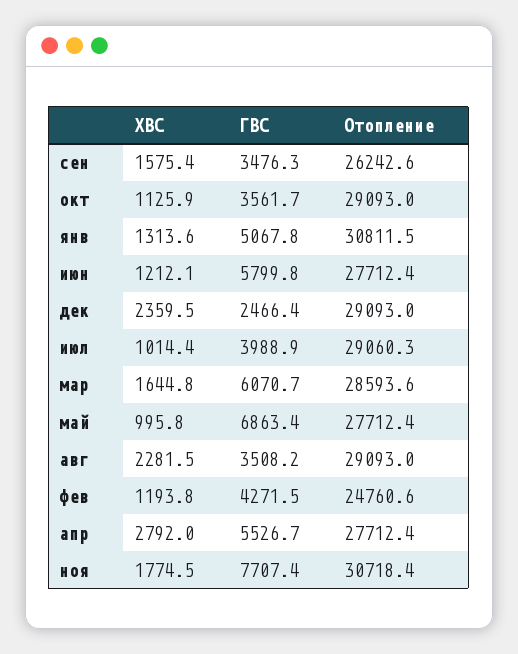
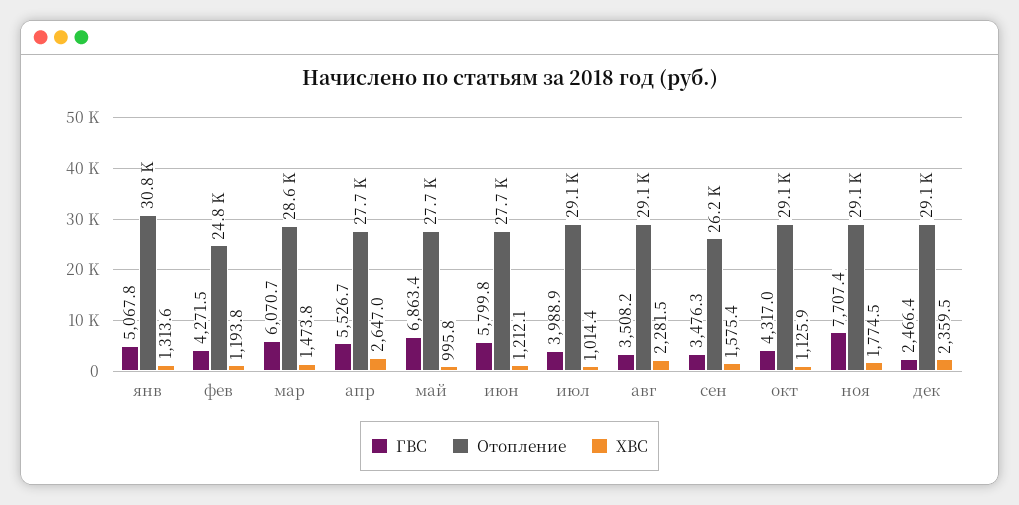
  {
    "ХВС": {
      "сен": 1575.4,
      "окт": 1125.9,
      "янв": 1313.6,
      "июн": 1212.1,
      "дек": 2359.5,
      "июл": 1014.4,
-     "мар": 1644.8,
+     "мар": 1473.8,
      "май": 995.8,
      "авг": 2281.5,
      "фев": 1193.8,
-     "апр": 2792,
+     "апр": 2647,
      "ноя": 1774.5
    },
    "ГВС": {
      "сен": 3476.3,
-     "окт": 3561.7,
+     "окт": 4317,
      "янв": 5067.8,
      "июн": 5799.8,
      "дек": 2466.4,
      "июл": 3988.9,
      "мар": 6070.7,
      "май": 6863.4,
      "авг": 3508.2,
      "фев": 4271.5,
      "апр": 5526.7,
      "ноя": 7707.4
    },
    "Отопление": {
      "сен": 26242.6,
      "окт": 29093,
      "янв": 30811.5,
      "июн": 27712.4,
      "дек": 29093,
      "июл": 29060.3,
      "мар": 28593.6,
      "май": 27712.4,
      "авг": 29093,
      "фев": 24760.6,
      "апр": 27712.4,
-     "ноя": 30718.4
+     "ноя": 29100
    }
  }

